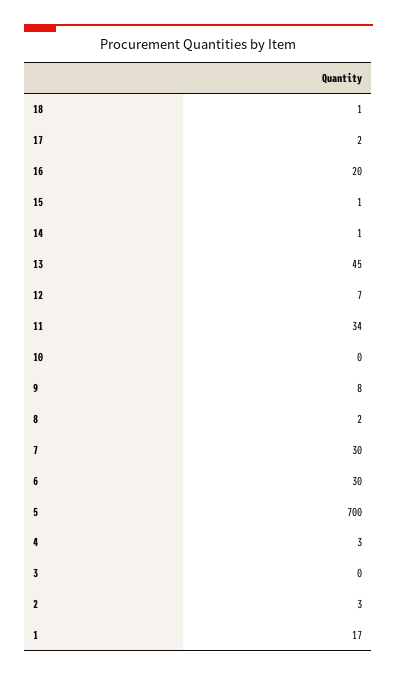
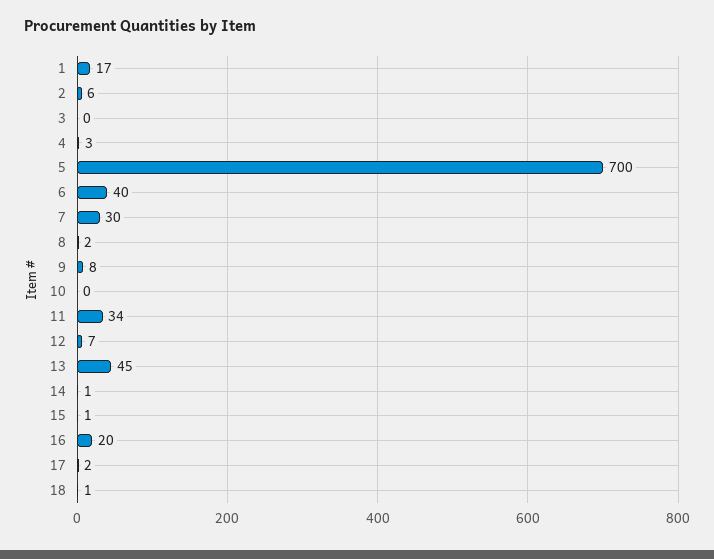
  {
    "18": 1,
    "17": 2,
    "16": 20,
    "15": 1,
    "14": 1,
    "13": 45,
    "12": 7,
    "11": 34,
    "10": 0,
    "9": 8,
    "8": 2,
    "7": 30,
-   "6": 30,
+   "6": 40,
    "5": 700,
    "4": 3,
    "3": 0,
-   "2": 3,
+   "2": 6,
    "1": 17
  }

